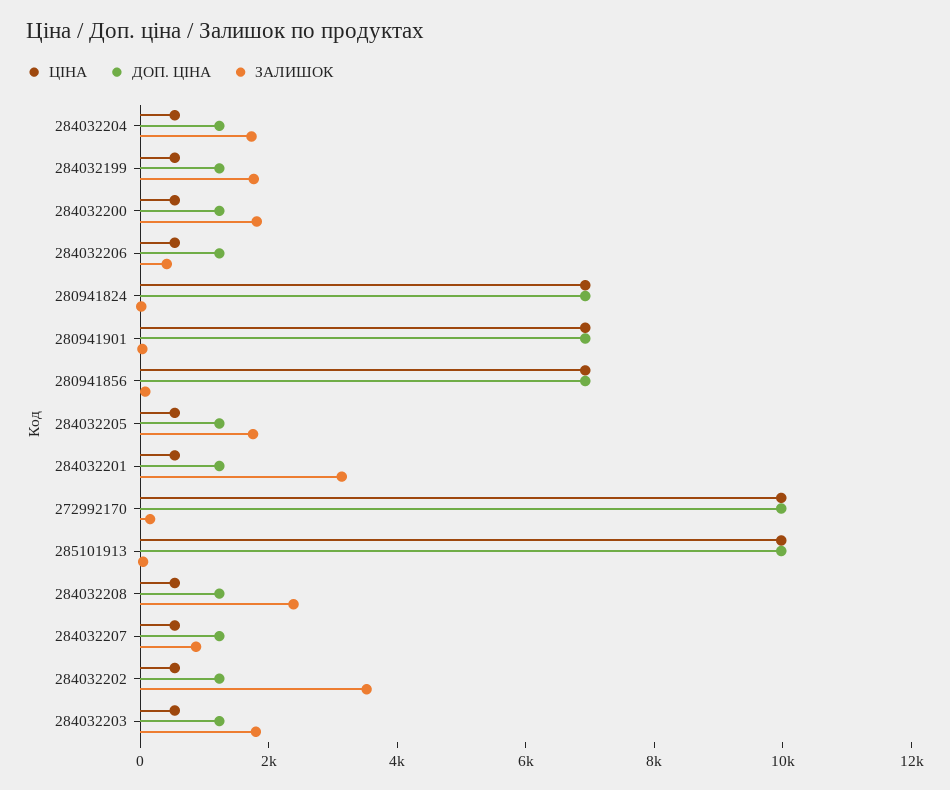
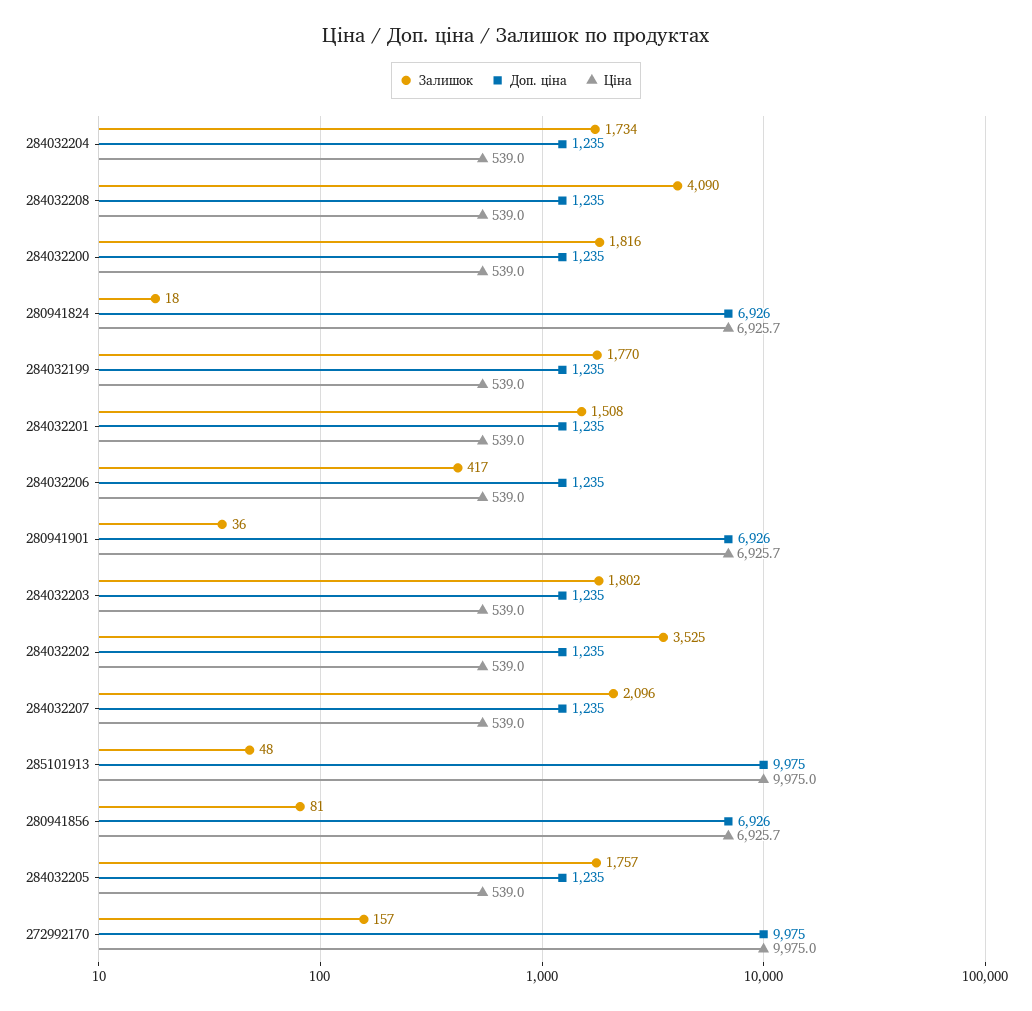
  {
    "ЦІНА": {
      "284032204": 539,
      "284032199": 539,
      "284032200": 539,
      "284032206": 539,
      "280941824": 6925.7,
      "280941901": 6925.7,
      "280941856": 6925.7,
      "284032205": 539,
      "284032201": 539,
      "272992170": 9975,
      "285101913": 9975,
      "284032208": 539,
      "284032207": 539,
      "284032202": 539,
      "284032203": 539
    },
    "ДОП. ЦІНА": {
      "284032204": 1235,
      "284032199": 1235,
      "284032200": 1235,
      "284032206": 1235,
      "280941824": 6926,
      "280941901": 6926,
      "280941856": 6926,
      "284032205": 1235,
      "284032201": 1235,
      "272992170": 9975,
      "285101913": 9975,
      "284032208": 1235,
      "284032207": 1235,
      "284032202": 1235,
      "284032203": 1235
    },
    "ЗАЛИШОК": {
      "284032204": 1734,
      "284032199": 1770,
      "284032200": 1816,
      "284032206": 417,
      "280941824": 18,
      "280941901": 36,
      "280941856": 81,
      "284032205": 1757,
-     "284032201": 3000,
+     "284032201": 1508,
      "272992170": 157,
      "285101913": 48,
-     "284032208": 2500,
+     "284032208": 4090,
-     "284032207": 1000,
+     "284032207": 2096,
      "284032202": 3525,
      "284032203": 1802
    }
  }

